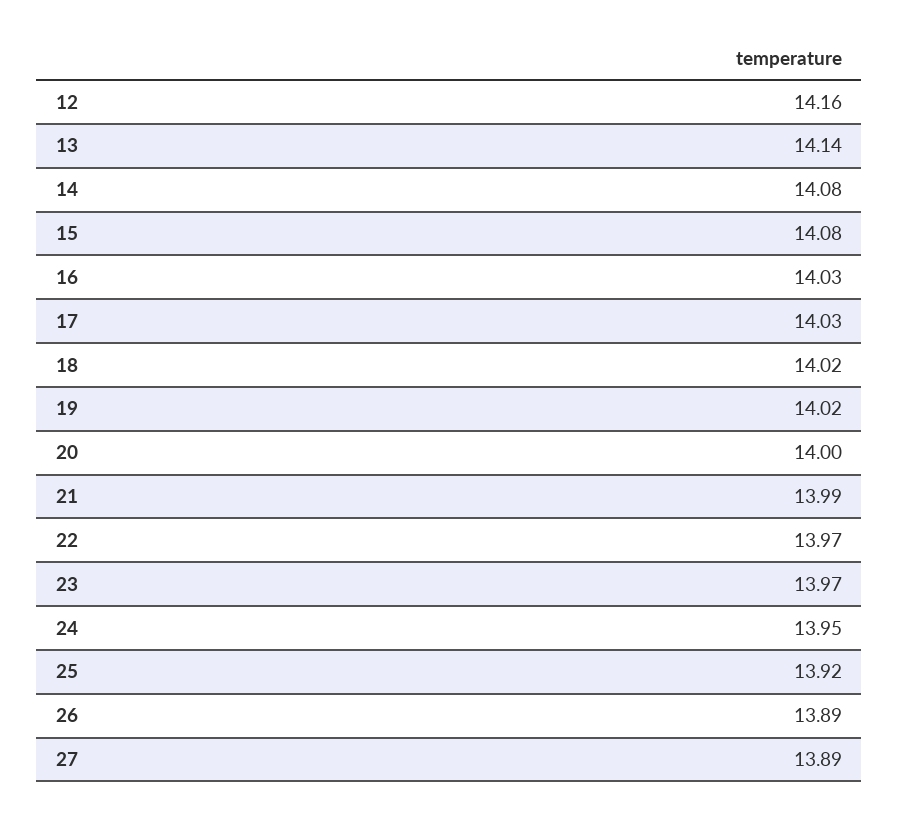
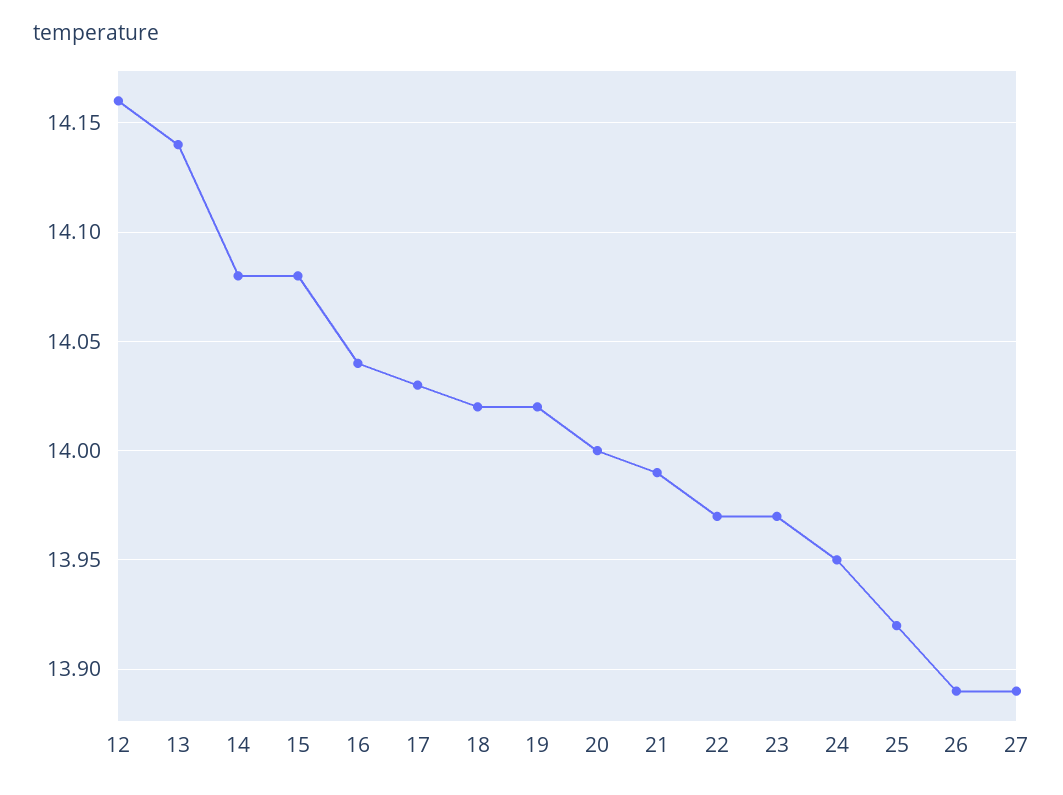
  {
    "12": 14.16,
    "13": 14.14,
    "14": 14.08,
    "15": 14.08,
-   "16": 14.03,
+   "16": 14.04,
    "17": 14.03,
    "18": 14.02,
    "19": 14.02,
    "20": 14,
    "21": 13.99,
    "22": 13.97,
    "23": 13.97,
    "24": 13.95,
    "25": 13.92,
    "26": 13.89,
    "27": 13.89
  }

